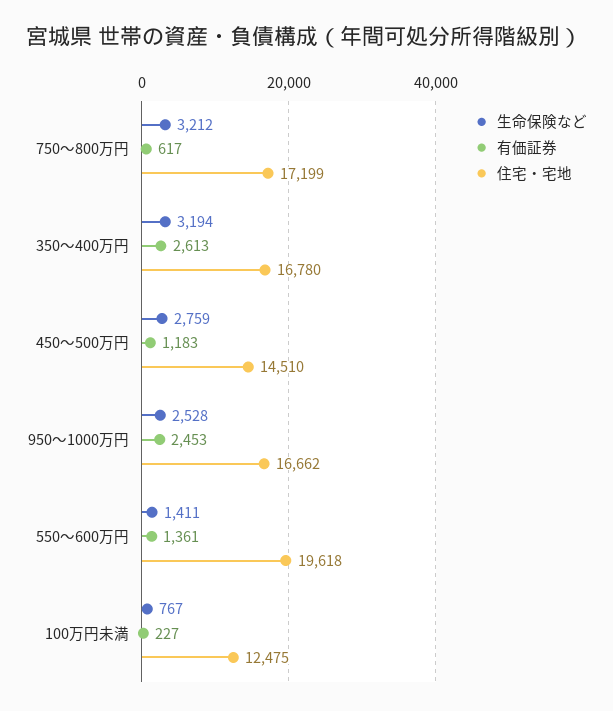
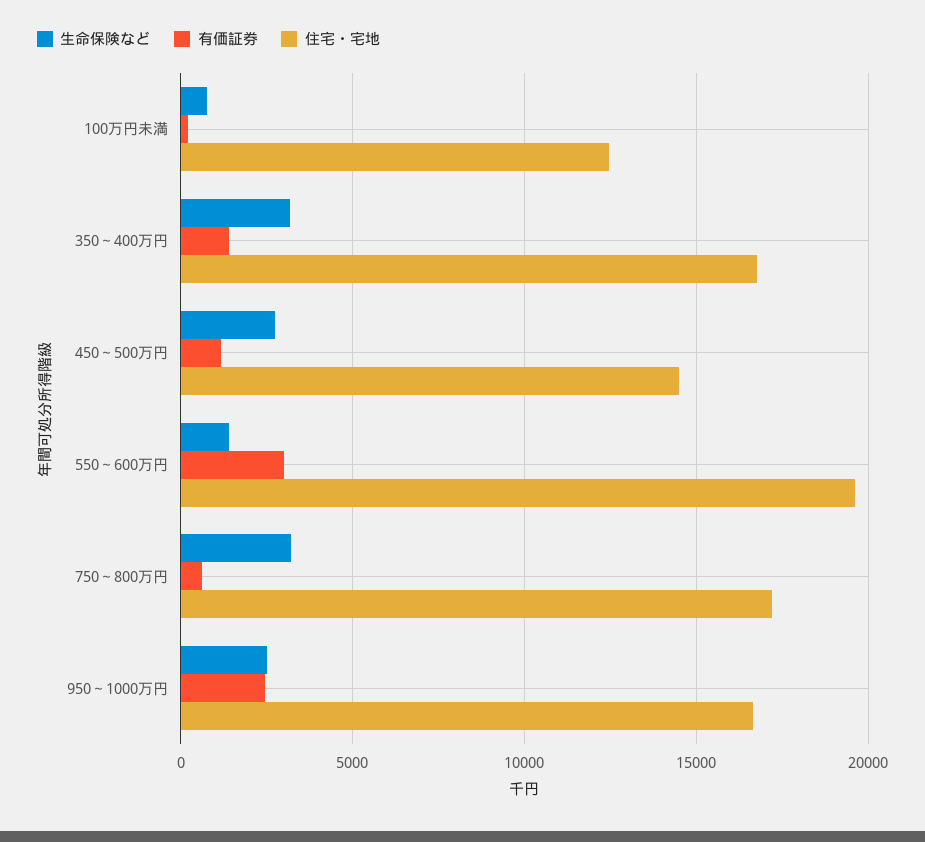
  {
    "生命保険など": {
      "750～800万円": 3212,
      "350～400万円": 3194,
      "450～500万円": 2759,
      "950～1000万円": 2528,
      "550～600万円": 1411,
      "100万円未満": 767
    },
    "有価証券": {
      "750～800万円": 617,
-     "350～400万円": 2613,
+     "350～400万円": 1500,
      "450～500万円": 1183,
      "950～1000万円": 2453,
-     "550～600万円": 1361,
+     "550～600万円": 3000,
      "100万円未満": 227
    },
    "住宅・宅地": {
      "750～800万円": 17199,
      "350～400万円": 16780,
      "450～500万円": 14510,
      "950～1000万円": 16662,
      "550～600万円": 19618,
      "100万円未満": 12475
    }
  }

